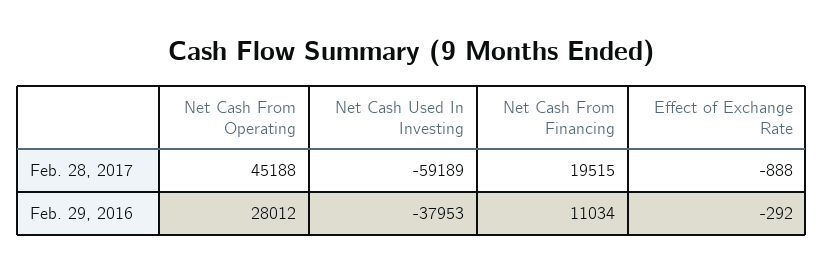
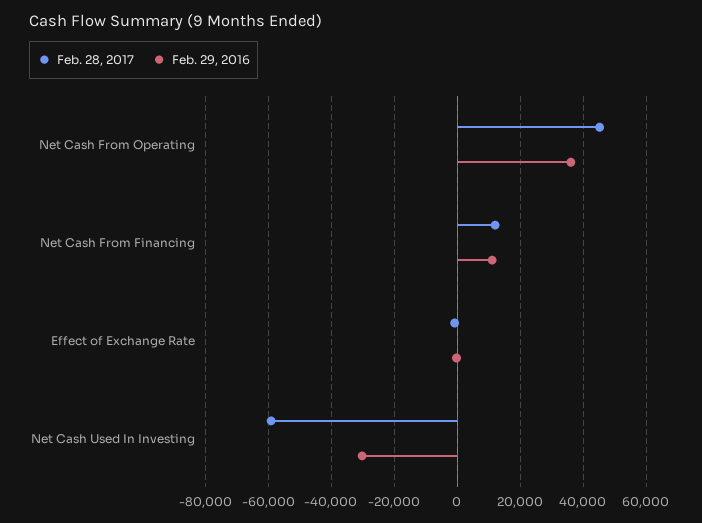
  {
    "Feb. 28, 2017": {
      "Net Cash From Operating": 45188,
      "Net Cash Used In Investing": -59189,
-     "Net Cash From Financing": 19515,
+     "Net Cash From Financing": 12000,
      "Effect of Exchange Rate": -888
    },
    "Feb. 29, 2016": {
-     "Net Cash From Operating": 28012,
+     "Net Cash From Operating": 36000,
-     "Net Cash Used In Investing": -37953,
+     "Net Cash Used In Investing": -30000,
      "Net Cash From Financing": 11034,
      "Effect of Exchange Rate": -292
    }
  }

